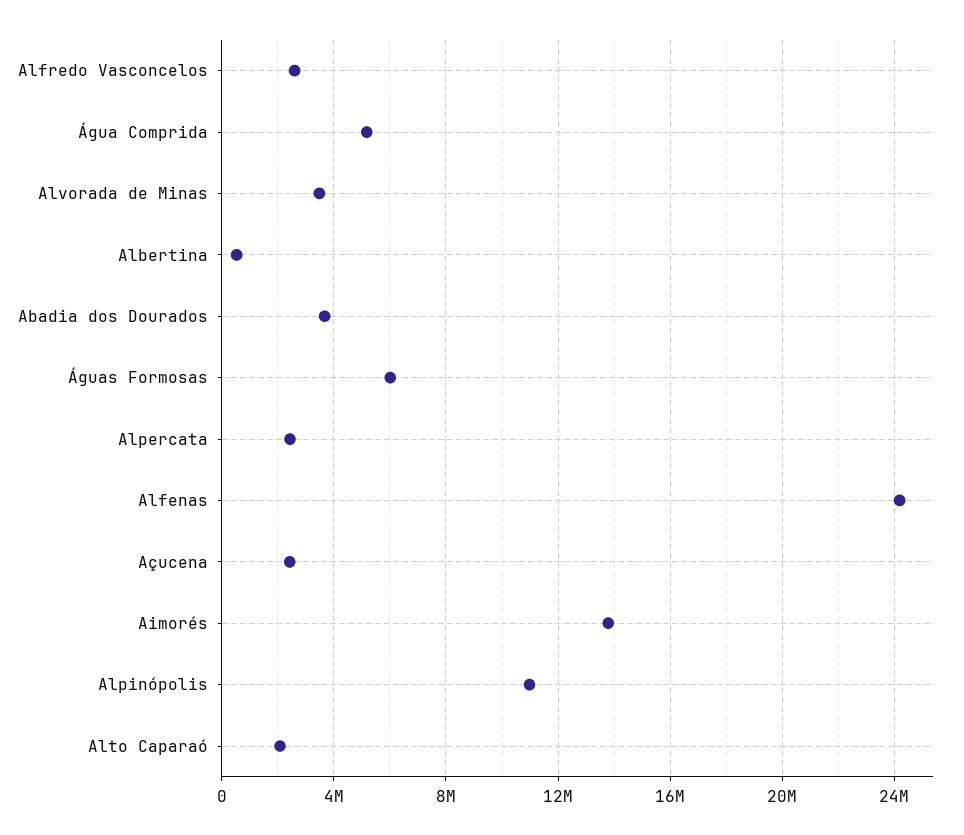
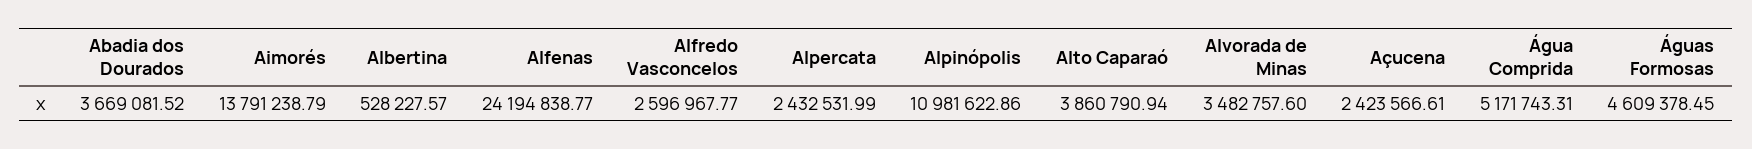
  {
    "Alfredo Vasconcelos": 2596967.77,
    "Água Comprida": 5171743.31,
    "Alvorada de Minas": 3482757.6,
    "Albertina": 528227.57,
    "Abadia dos Dourados": 3669081.52,
-   "Águas Formosas": 6000000,
+   "Águas Formosas": 4609378.45,
    "Alpercata": 2432531.99,
    "Alfenas": 24194838.77,
    "Açucena": 2423566.61,
    "Aimorés": 13791238.79,
    "Alpinópolis": 10981622.86,
-   "Alto Caparaó": 2000000
+   "Alto Caparaó": 3860790.94
  }

